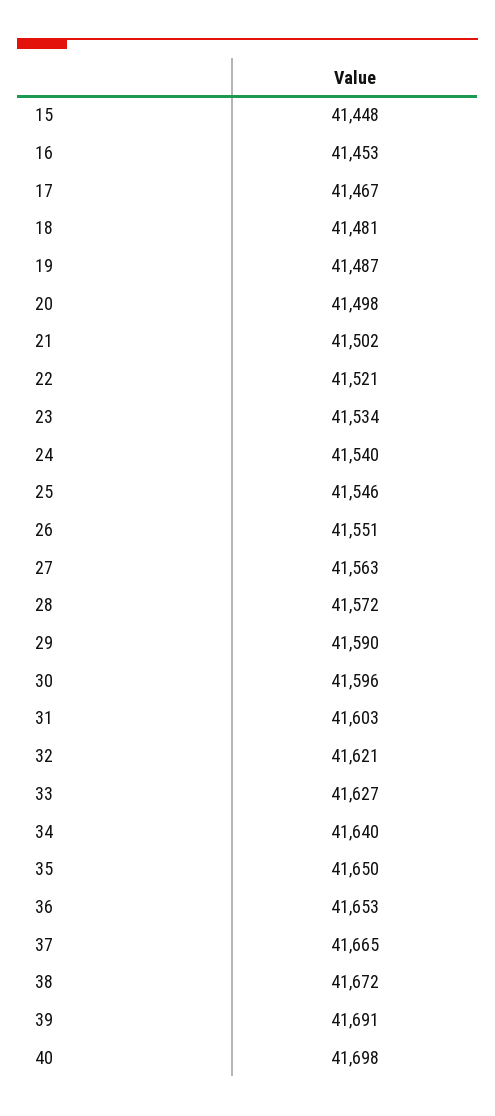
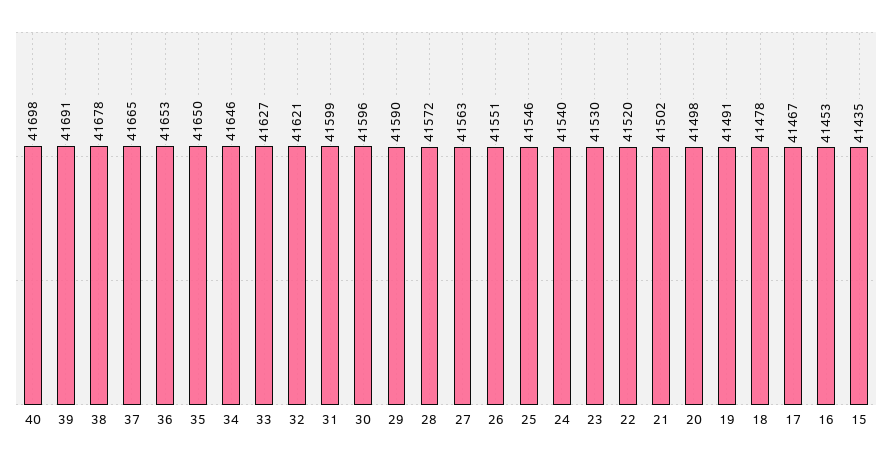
  {
-   "15": 41448,
+   "15": 41435,
    "16": 41453,
    "17": 41467,
-   "18": 41481,
+   "18": 41478,
-   "19": 41487,
+   "19": 41491,
    "20": 41498,
    "21": 41502,
-   "22": 41521,
+   "22": 41520,
-   "23": 41534,
+   "23": 41530,
    "24": 41540,
    "25": 41546,
    "26": 41551,
    "27": 41563,
    "28": 41572,
    "29": 41590,
    "30": 41596,
-   "31": 41603,
+   "31": 41599,
    "32": 41621,
    "33": 41627,
-   "34": 41640,
+   "34": 41646,
    "35": 41650,
    "36": 41653,
    "37": 41665,
-   "38": 41672,
+   "38": 41678,
    "39": 41691,
    "40": 41698
  }

